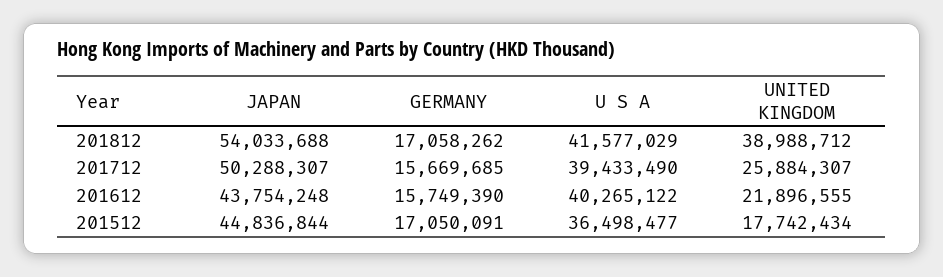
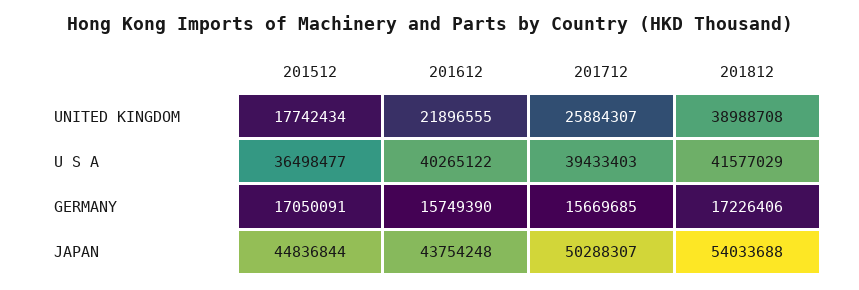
  {
    "JAPAN": {
      "201812": 54033688,
      "201712": 50288307,
      "201612": 43754248,
      "201512": 44836844
    },
    "GERMANY": {
-     "201812": 17058262,
+     "201812": 17226406,
      "201712": 15669685,
      "201612": 15749390,
      "201512": 17050091
    },
    "U S A": {
      "201812": 41577029,
-     "201712": 39433490,
+     "201712": 39433403,
      "201612": 40265122,
      "201512": 36498477
    },
    "UNITED KINGDOM": {
-     "201812": 38988712,
+     "201812": 38988708,
      "201712": 25884307,
      "201612": 21896555,
      "201512": 17742434
    }
  }

